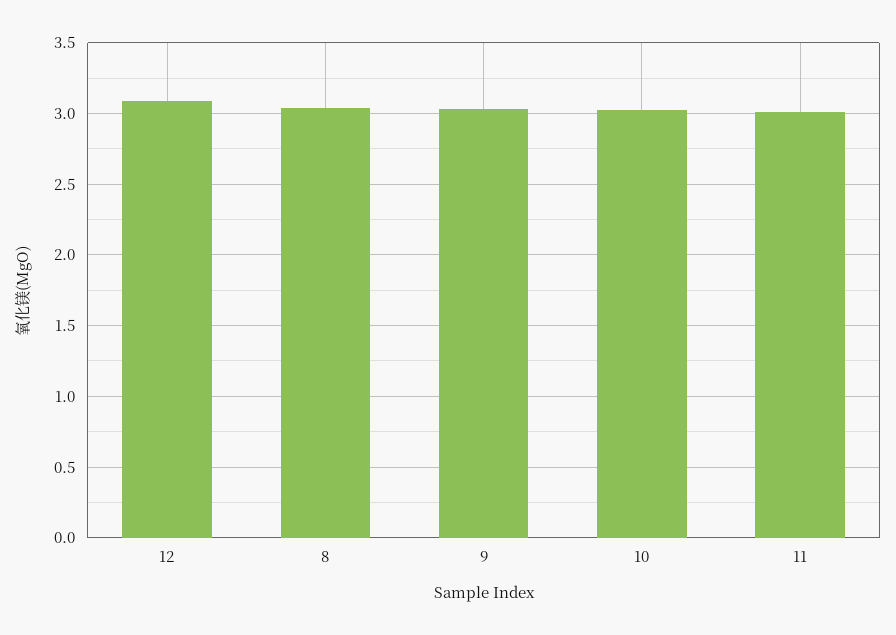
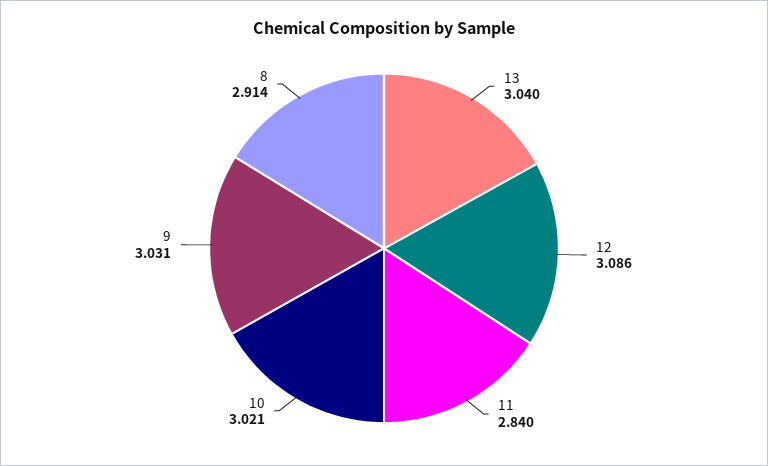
  {
    "12": 3.086,
-   "8": 3.05,
+   "8": 2.914,
    "9": 3.031,
    "10": 3.021,
-   "11": 3
+   "11": 2.84,
+   "13": 3.04
  }

